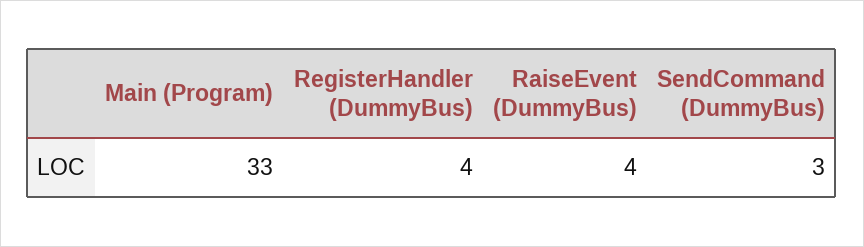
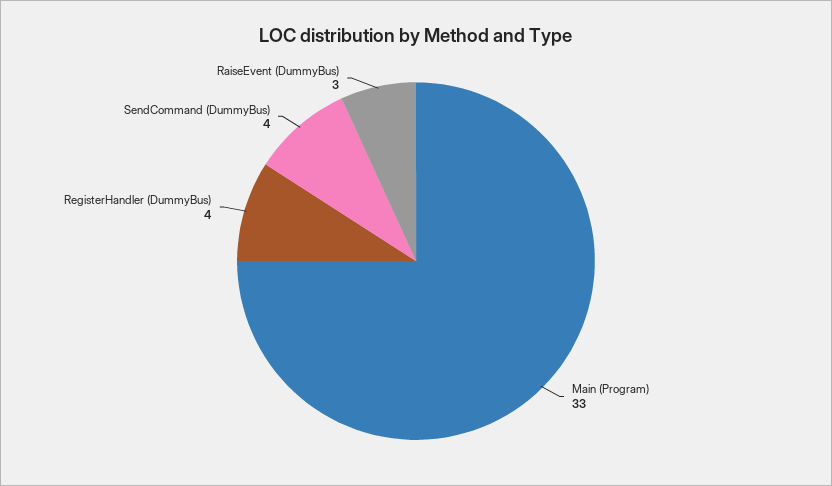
  {
    "Main (Program)": 33,
    "RegisterHandler (DummyBus)": 4,
-   "RaiseEvent (DummyBus)": 4,
+   "RaiseEvent (DummyBus)": 3,
-   "SendCommand (DummyBus)": 3
+   "SendCommand (DummyBus)": 4
  }

